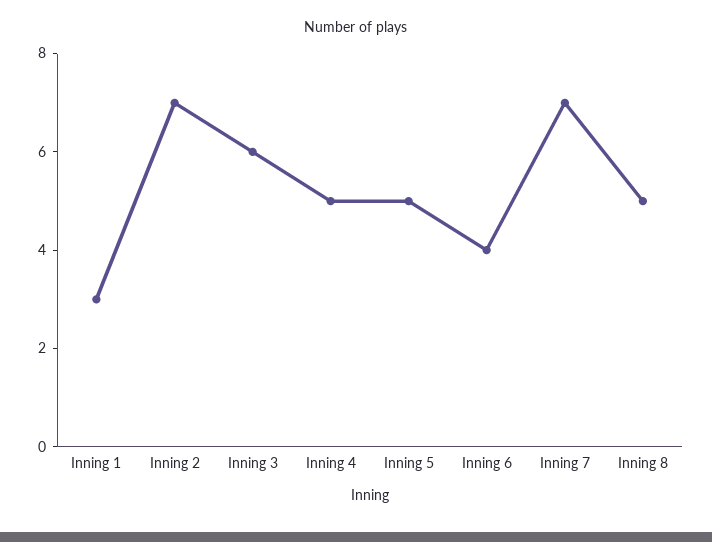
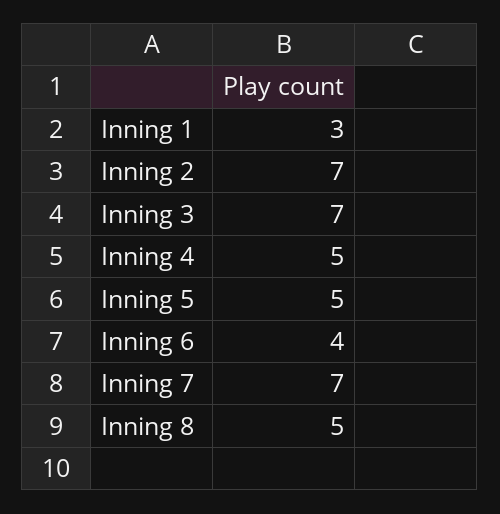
  {
    "Inning 1": 3,
    "Inning 2": 7,
-   "Inning 3": 6,
+   "Inning 3": 7,
    "Inning 4": 5,
    "Inning 5": 5,
    "Inning 6": 4,
    "Inning 7": 7,
    "Inning 8": 5
  }

